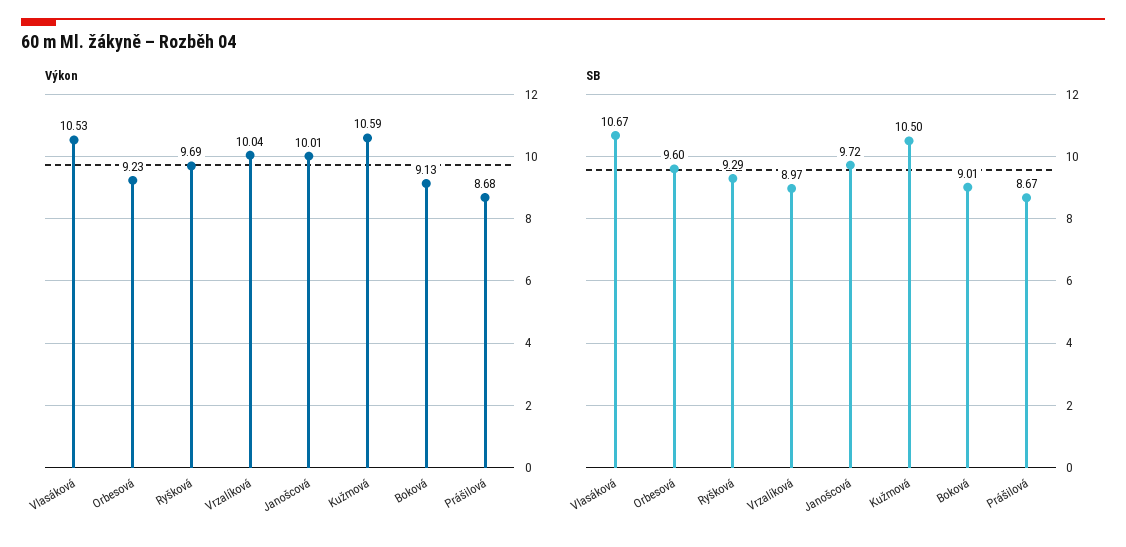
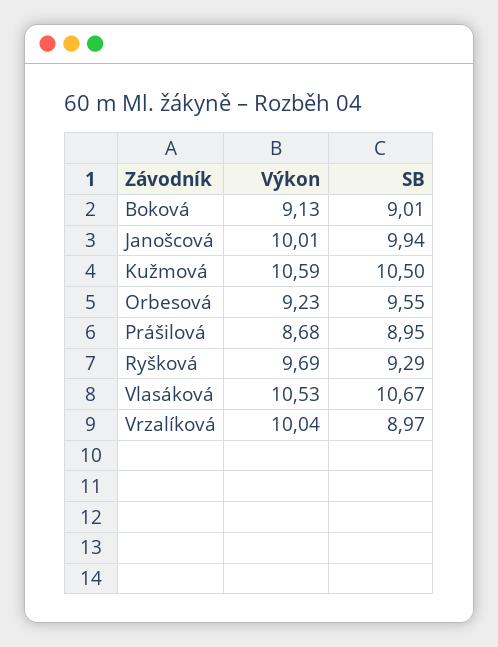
  {
    "Výkon": {
      "Vlasáková": 10.53,
      "Orbesová": 9.23,
      "Ryšková": 9.69,
      "Vrzalíková": 10.04,
      "Janošcová": 10.01,
      "Kužmová": 10.59,
      "Boková": 9.13,
      "Prášilová": 8.68
    },
    "SB": {
      "Vlasáková": 10.67,
-     "Orbesová": 9.6,
+     "Orbesová": 9.55,
      "Ryšková": 9.29,
      "Vrzalíková": 8.97,
-     "Janošcová": 9.72,
+     "Janošcová": 9.94,
      "Kužmová": 10.5,
      "Boková": 9.01,
-     "Prášilová": 8.67
+     "Prášilová": 8.95
    }
  }

